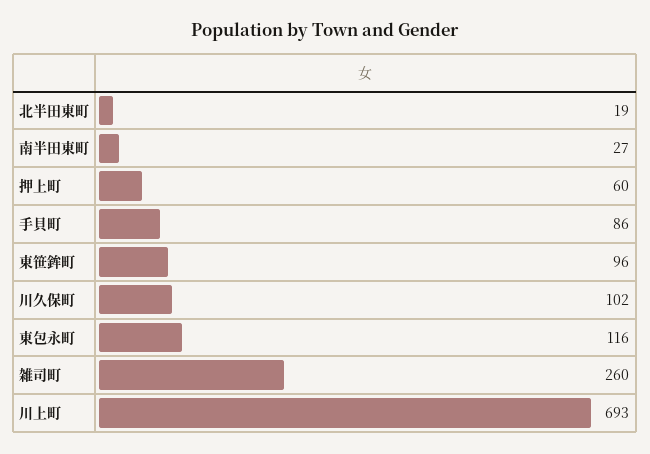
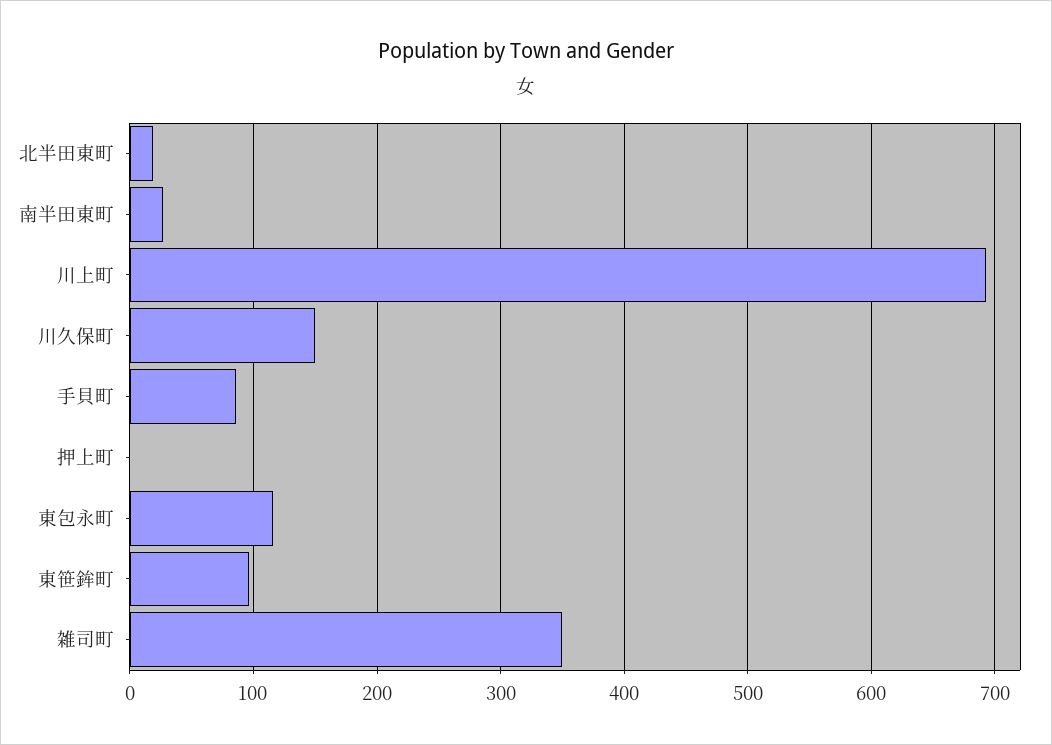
  {
    "北半田東町": 19,
    "南半田東町": 27,
-   "押上町": 60,
+   "押上町": 0,
    "手貝町": 86,
    "東笹鉾町": 96,
-   "川久保町": 102,
+   "川久保町": 150,
    "東包永町": 116,
-   "雑司町": 260,
+   "雑司町": 350,
    "川上町": 693
  }

